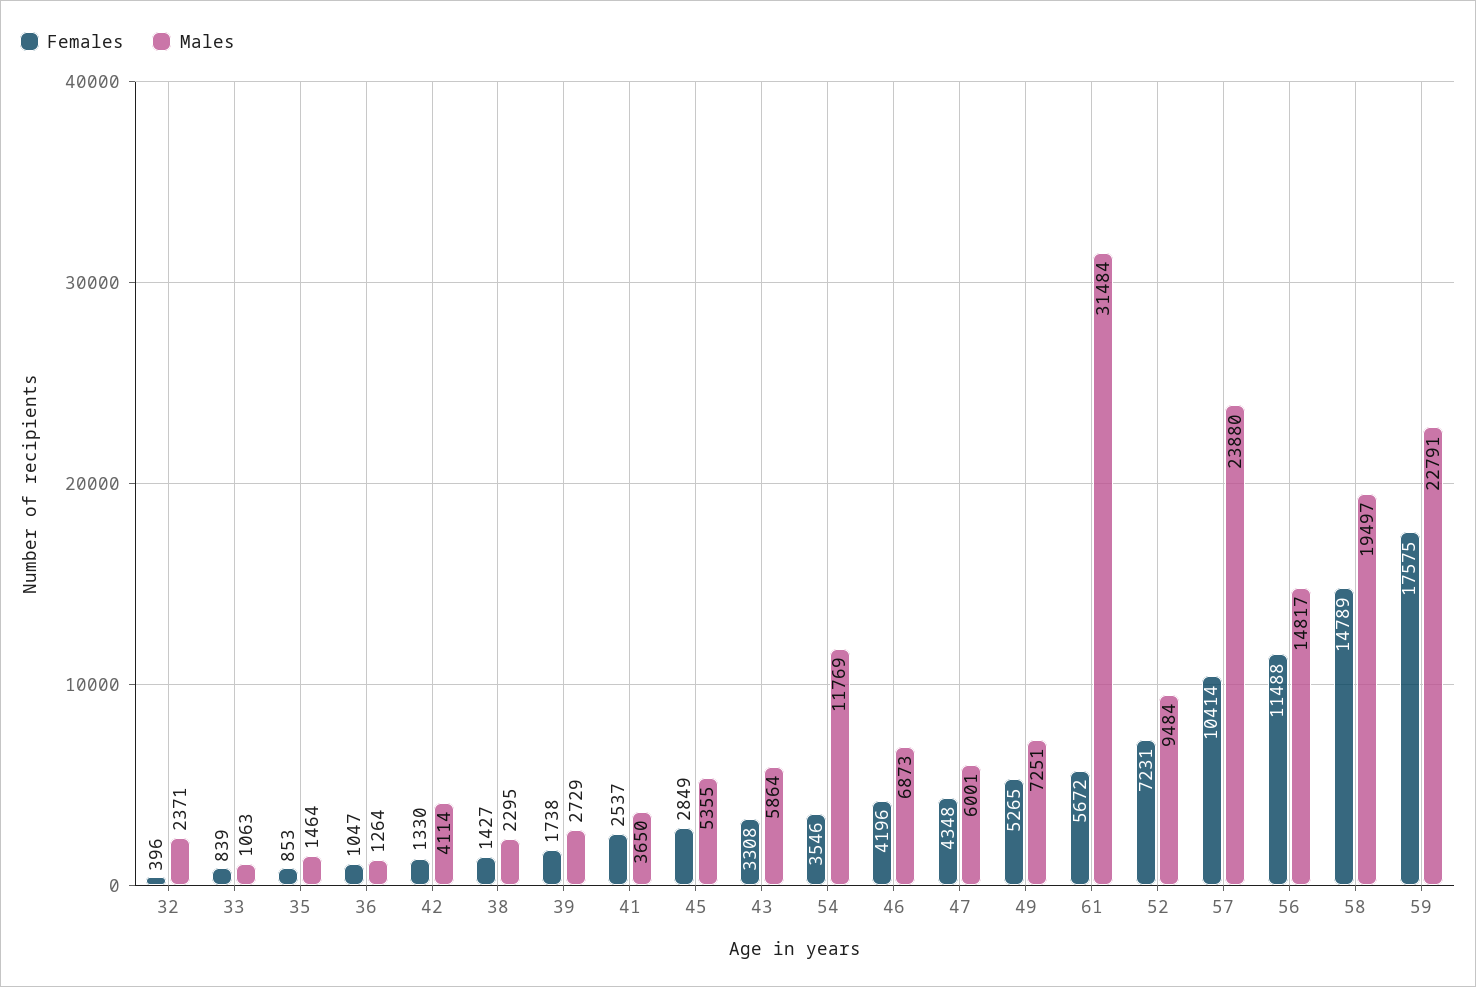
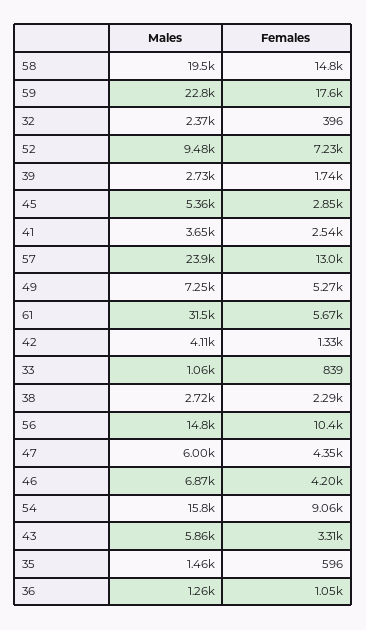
  {
    "Females": {
      "32": 396,
      "33": 839,
-     "35": 853,
+     "35": 596,
      "36": 1047,
      "42": 1330,
-     "38": 1427,
+     "38": 2290,
      "39": 1738,
      "41": 2537,
      "45": 2849,
      "43": 3308,
-     "54": 3546,
+     "54": 9060,
      "46": 4196,
      "47": 4348,
      "49": 5265,
      "61": 5672,
      "52": 7231,
-     "57": 10414,
+     "57": 13000,
-     "56": 11488,
+     "56": 10400,
      "58": 14789,
      "59": 17575
    },
    "Males": {
      "32": 2371,
      "33": 1063,
      "35": 1464,
      "36": 1264,
      "42": 4114,
-     "38": 2295,
+     "38": 2720,
      "39": 2729,
      "41": 3650,
      "45": 5355,
      "43": 5864,
-     "54": 11769,
+     "54": 15800,
      "46": 6873,
      "47": 6001,
      "49": 7251,
      "61": 31484,
      "52": 9484,
      "57": 23880,
      "56": 14817,
      "58": 19497,
      "59": 22791
    }
  }

